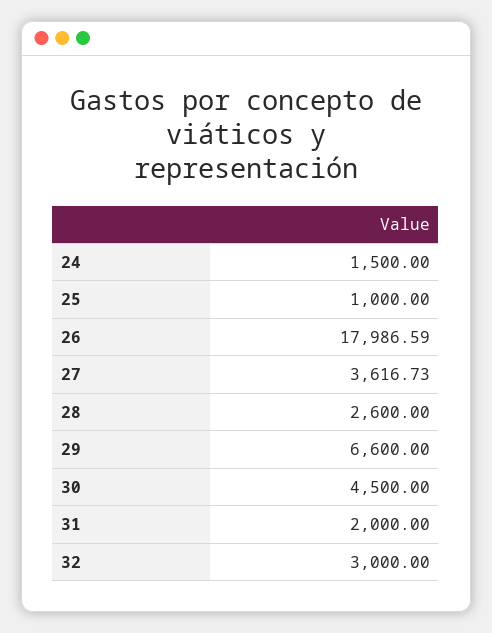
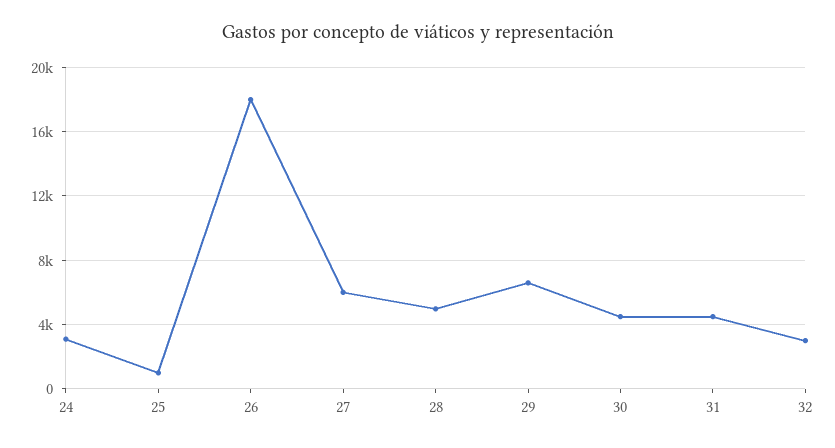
  {
-   "24": 1500,
+   "24": 3000,
    "25": 1000,
    "26": 17986.59,
-   "27": 3616.73,
+   "27": 6000,
-   "28": 2600,
+   "28": 5000,
    "29": 6600,
    "30": 4500,
-   "31": 2000,
+   "31": 4500,
    "32": 3000
  }

